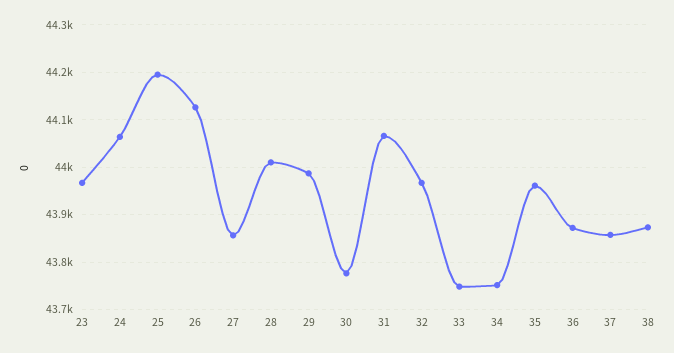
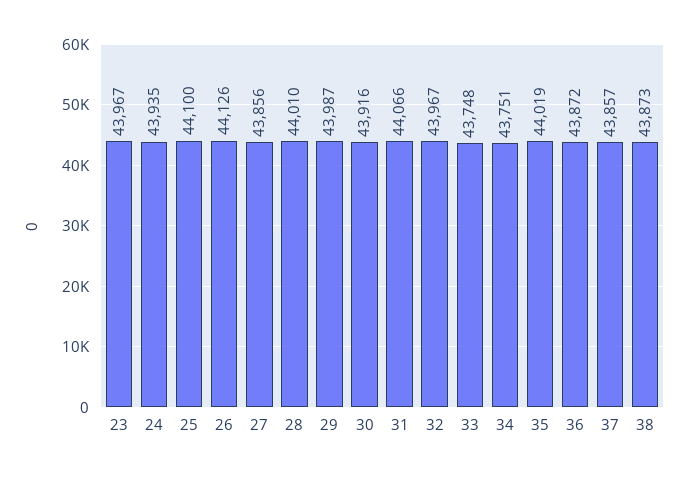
  {
    "23": 43967,
-   "24": 44060,
+   "24": 43935,
-   "25": 44200,
+   "25": 44100,
    "26": 44126,
    "27": 43856,
    "28": 44010,
    "29": 43987,
-   "30": 43780,
+   "30": 43916,
    "31": 44066,
    "32": 43967,
    "33": 43748,
    "34": 43751,
-   "35": 43960,
+   "35": 44019,
    "36": 43872,
    "37": 43857,
    "38": 43873
  }

